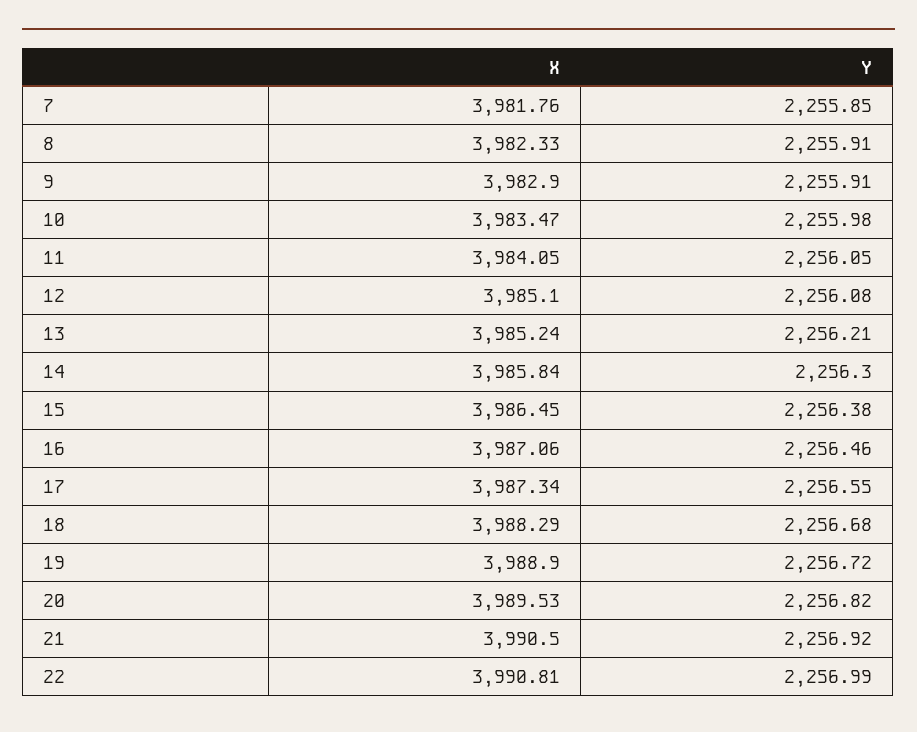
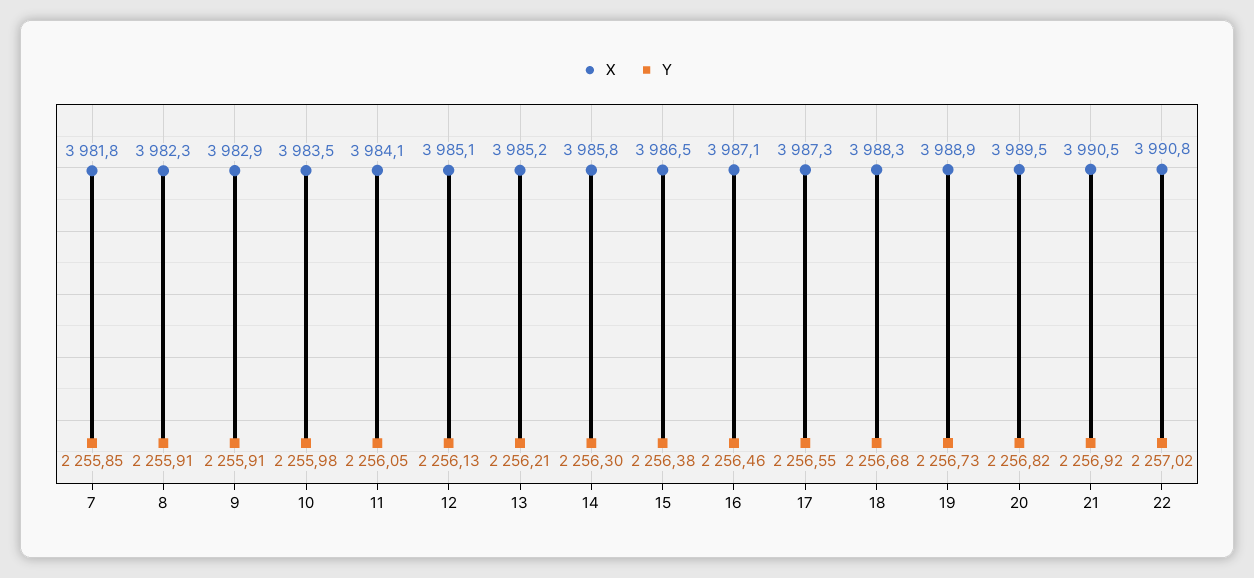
  {
    "X": {
      "7": 3981.76,
      "8": 3982.33,
      "9": 3982.9,
      "10": 3983.47,
      "11": 3984.05,
      "12": 3985.1,
      "13": 3985.24,
      "14": 3985.84,
      "15": 3986.45,
      "16": 3987.06,
      "17": 3987.34,
      "18": 3988.29,
      "19": 3988.9,
      "20": 3989.53,
      "21": 3990.5,
      "22": 3990.81
    },
    "Y": {
      "7": 2255.85,
      "8": 2255.91,
      "9": 2255.91,
      "10": 2255.98,
      "11": 2256.05,
-     "12": 2256.08,
+     "12": 2256.13,
      "13": 2256.21,
      "14": 2256.3,
      "15": 2256.38,
      "16": 2256.46,
      "17": 2256.55,
      "18": 2256.68,
-     "19": 2256.72,
+     "19": 2256.73,
      "20": 2256.82,
      "21": 2256.92,
-     "22": 2256.99
+     "22": 2257.02
    }
  }

